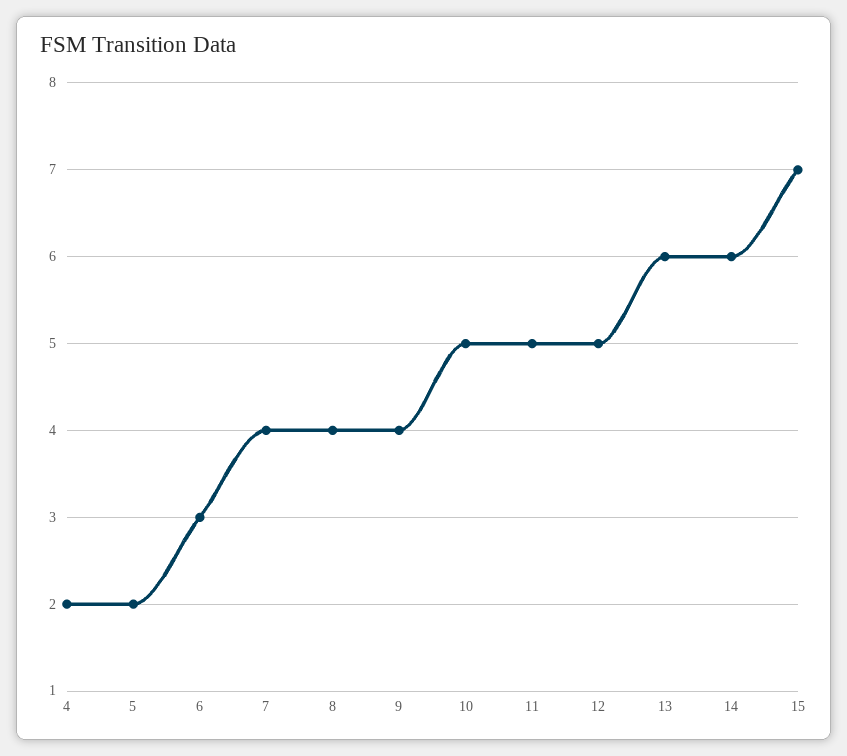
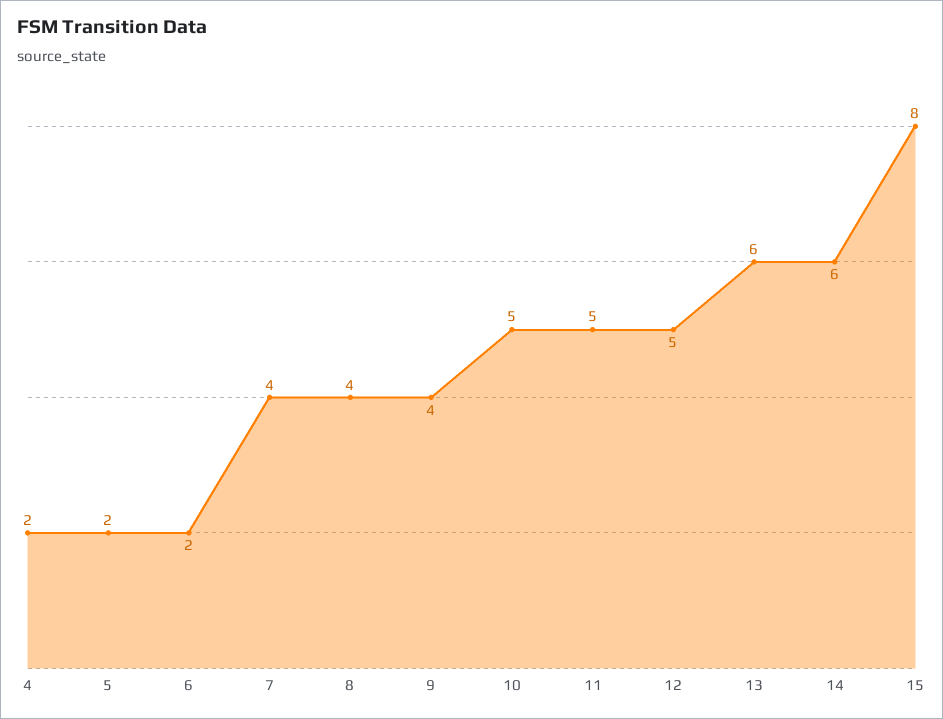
  {
    "4": 2,
    "5": 2,
-   "6": 3,
+   "6": 2,
    "7": 4,
    "8": 4,
    "9": 4,
    "10": 5,
    "11": 5,
    "12": 5,
    "13": 6,
    "14": 6,
-   "15": 7
+   "15": 8
  }

